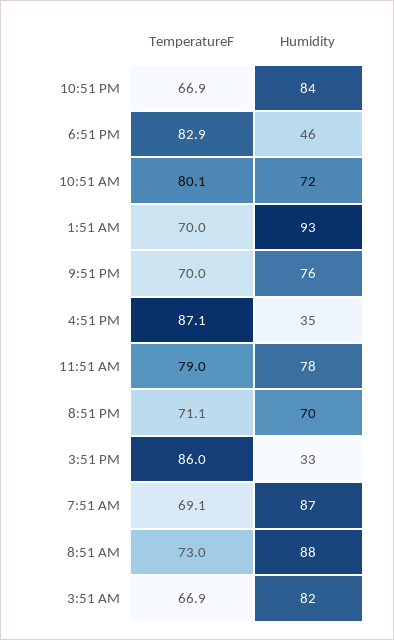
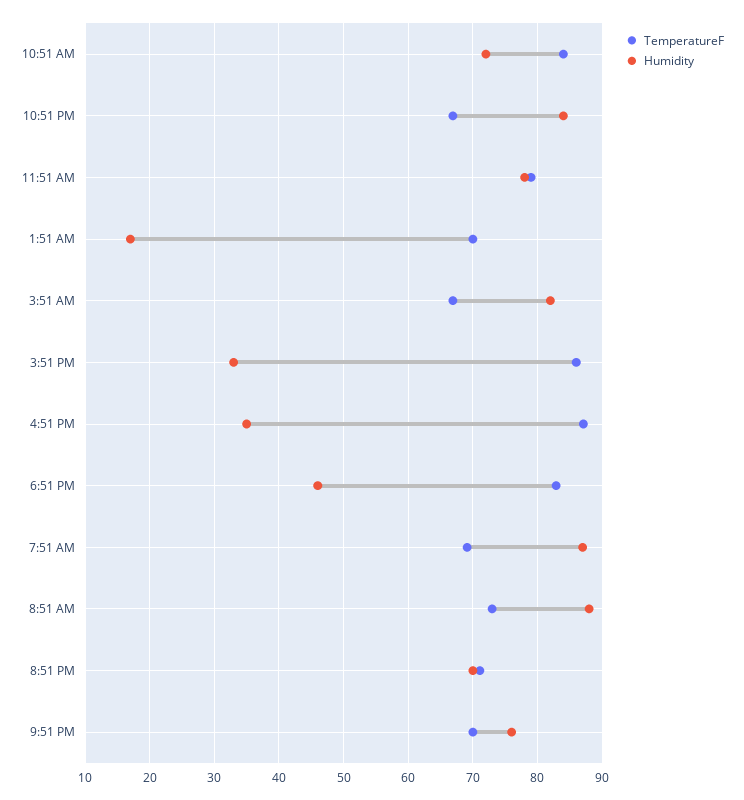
  {
    "TemperatureF": {
      "10:51 PM": 66.9,
      "6:51 PM": 82.9,
-     "10:51 AM": 80.1,
+     "10:51 AM": 84,
      "1:51 AM": 70,
      "9:51 PM": 70,
      "4:51 PM": 87.1,
      "11:51 AM": 79,
      "8:51 PM": 71.1,
      "3:51 PM": 86,
      "7:51 AM": 69.1,
      "8:51 AM": 73,
      "3:51 AM": 66.9
    },
    "Humidity": {
      "10:51 PM": 84,
      "6:51 PM": 46,
      "10:51 AM": 72,
-     "1:51 AM": 93,
+     "1:51 AM": 17,
      "9:51 PM": 76,
      "4:51 PM": 35,
      "11:51 AM": 78,
      "8:51 PM": 70,
      "3:51 PM": 33,
      "7:51 AM": 87,
      "8:51 AM": 88,
      "3:51 AM": 82
    }
  }

